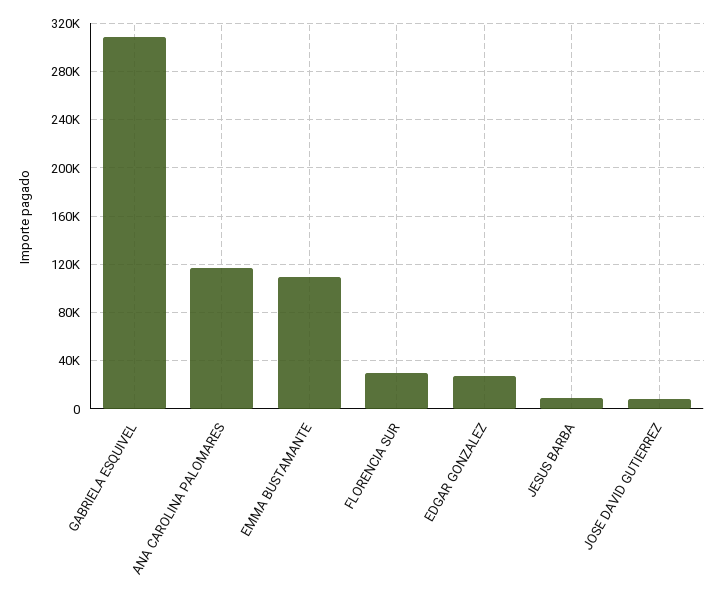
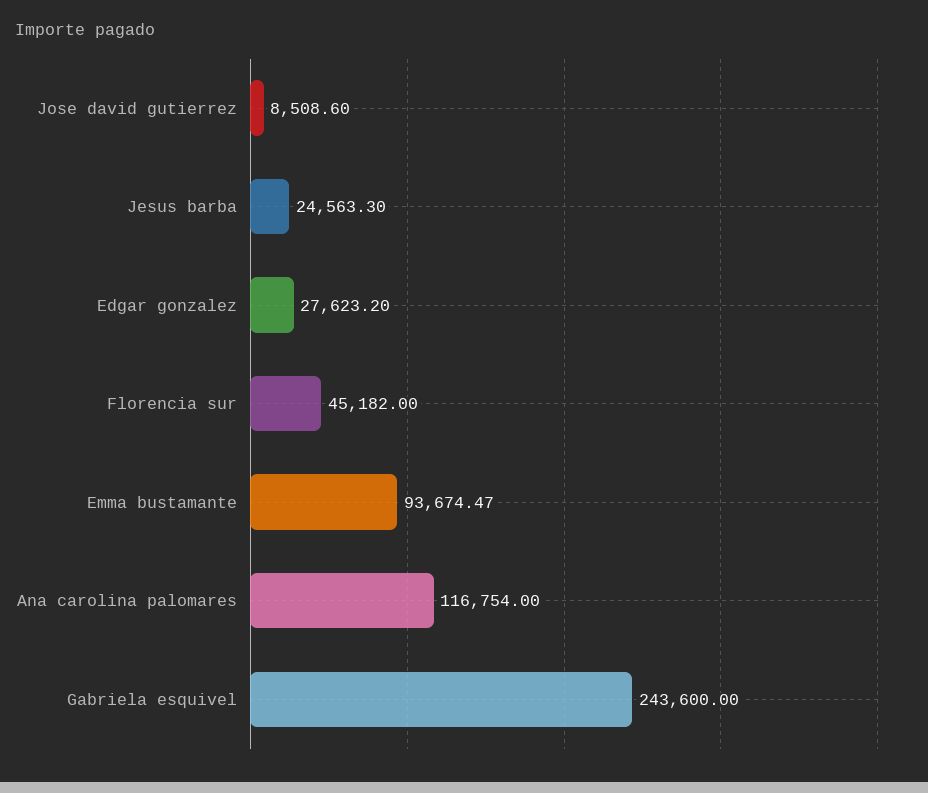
  {
-   "GABRIELA ESQUIVEL": 310000,
+   "GABRIELA ESQUIVEL": 243600,
    "ANA CAROLINA PALOMARES": 116754,
-   "EMMA BUSTAMANTE": 110000,
+   "EMMA BUSTAMANTE": 93674.47,
-   "FLORENCIA SUR": 30000,
+   "FLORENCIA SUR": 45182,
    "EDGAR GONZALEZ": 27623.2,
-   "JESUS BARBA": 10000,
+   "JESUS BARBA": 24563.3,
    "JOSE DAVID GUTIERREZ": 8508.6
  }

